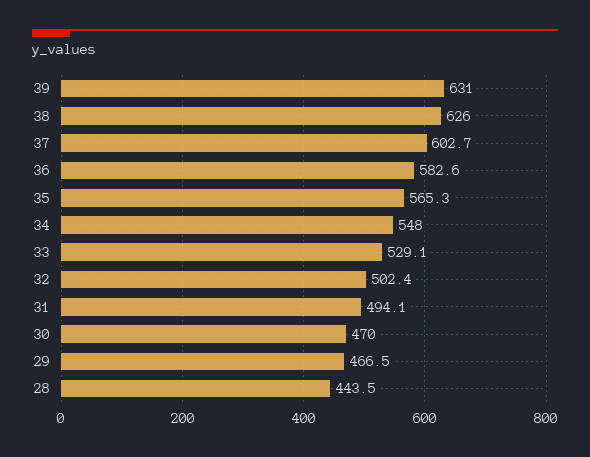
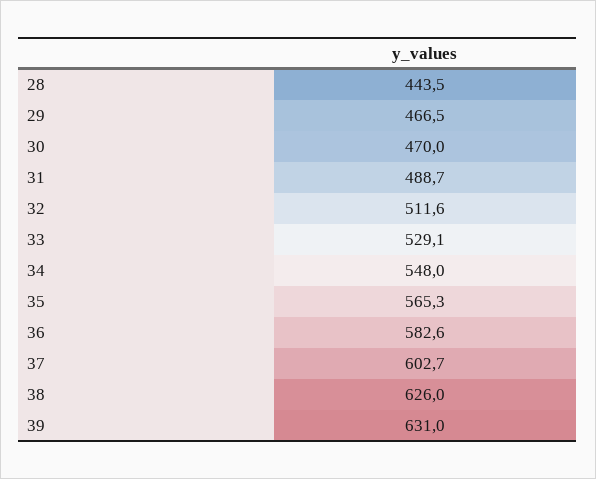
  {
    "39": 631,
    "38": 626,
    "37": 602.7,
    "36": 582.6,
    "35": 565.3,
    "34": 548,
    "33": 529.1,
-   "32": 502.4,
+   "32": 511.6,
-   "31": 494.1,
+   "31": 488.7,
    "30": 470,
    "29": 466.5,
    "28": 443.5
  }

